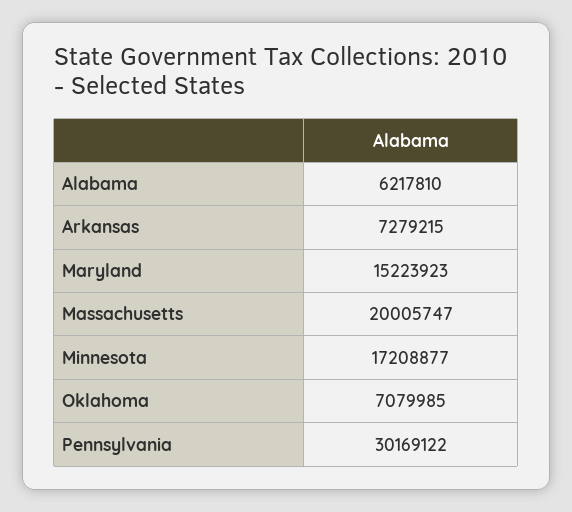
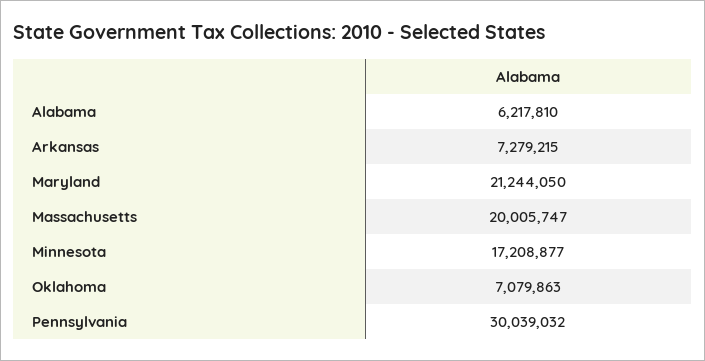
  {
    "Alabama": 6217810,
    "Arkansas": 7279215,
-   "Maryland": 15223923,
+   "Maryland": 21244050,
    "Massachusetts": 20005747,
    "Minnesota": 17208877,
-   "Oklahoma": 7079985,
+   "Oklahoma": 7079863,
-   "Pennsylvania": 30169122
+   "Pennsylvania": 30039032
  }

